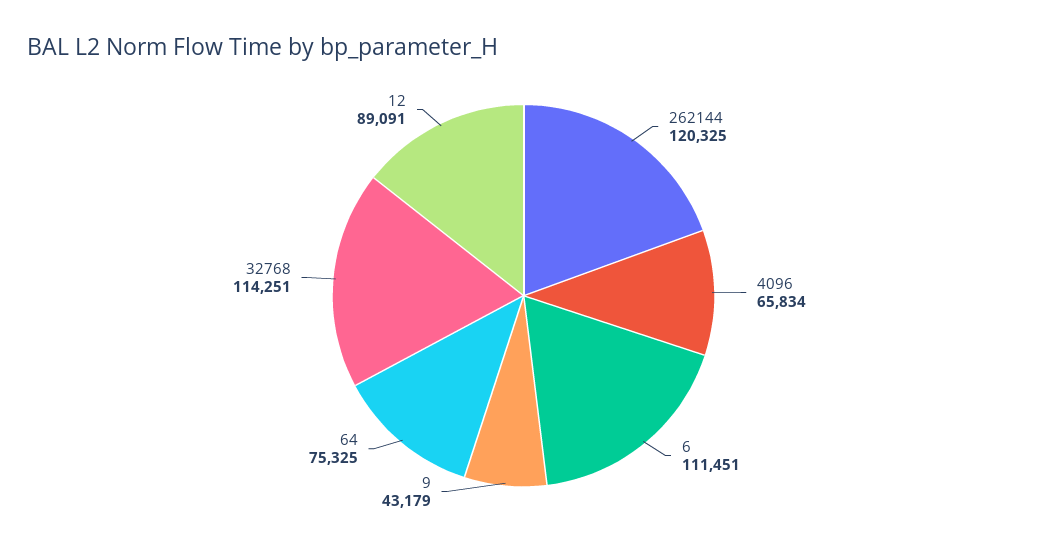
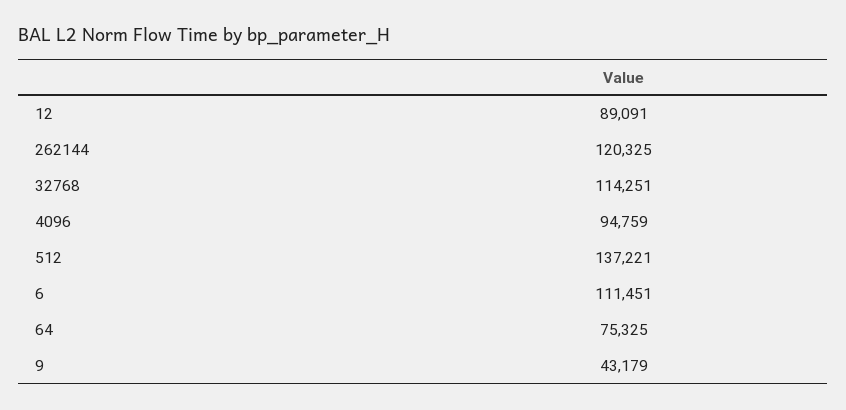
  {
    "262144": 120325,
-   "4096": 65834,
+   "4096": 94759,
    "6": 111451,
    "9": 43179,
    "64": 75325,
    "32768": 114251,
-   "12": 89091
+   "12": 89091,
+   "512": 137221
  }

